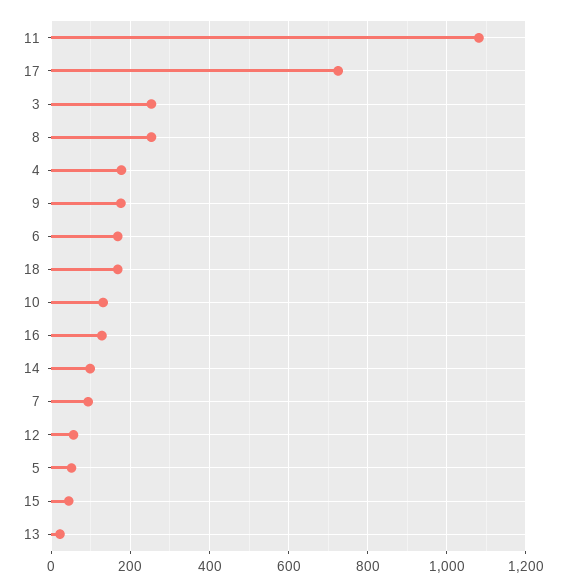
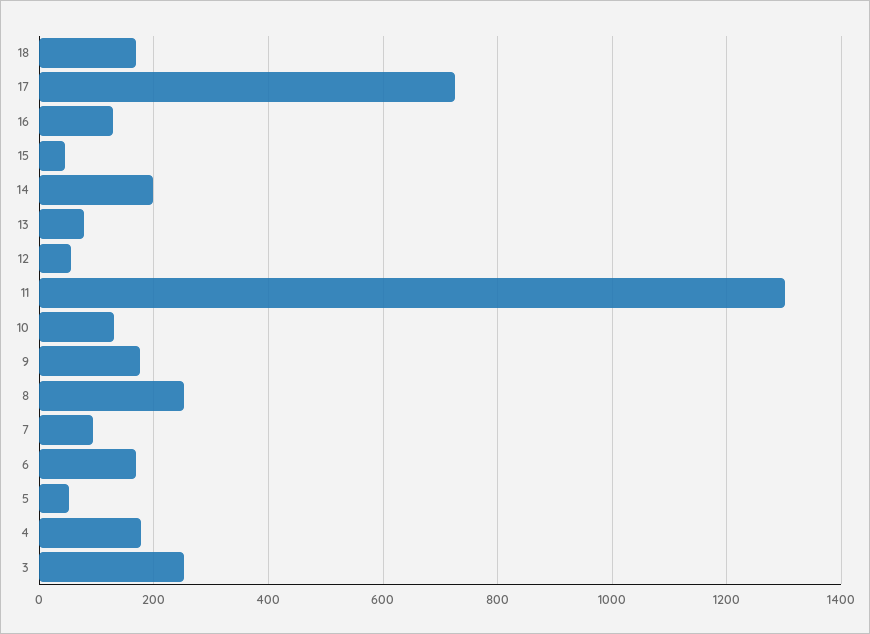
  {
-   "11": 1080,
+   "11": 1300,
    "17": 720,
    "3": 260,
    "8": 260,
    "4": 180,
    "9": 180,
    "6": 160,
    "18": 160,
    "10": 140,
    "16": 120,
-   "14": 100,
+   "14": 200,
    "7": 100,
    "12": 60,
    "5": 60,
    "15": 40,
-   "13": 20
+   "13": 80
  }

